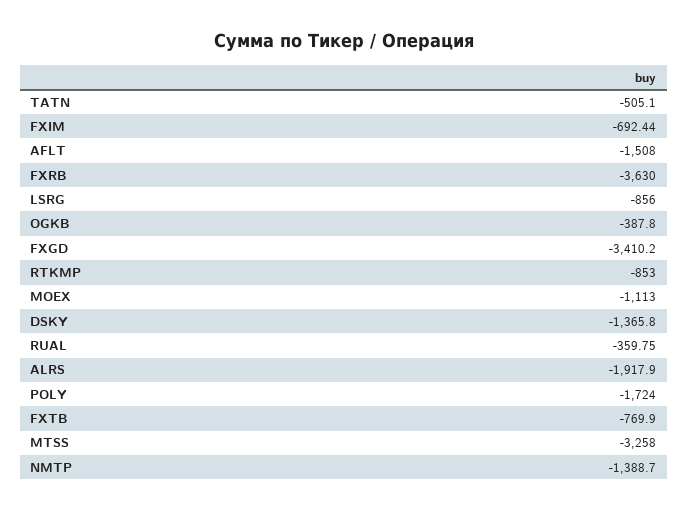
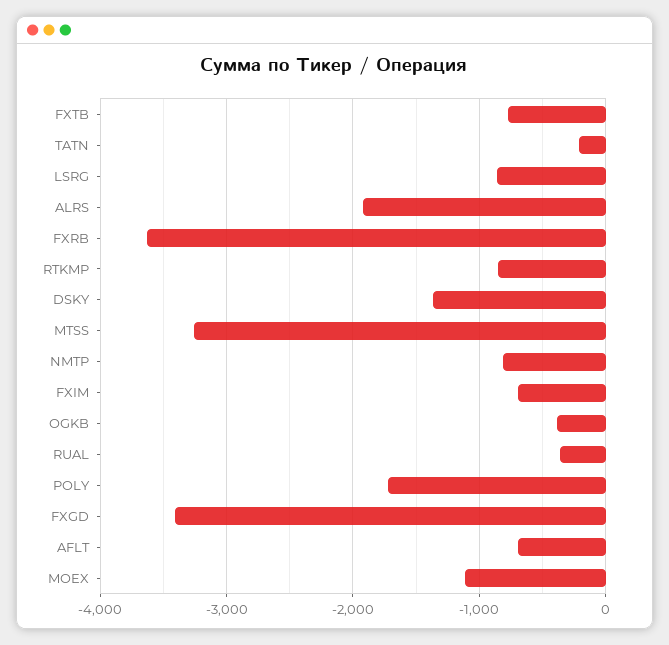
  {
-   "TATN": -505.1,
+   "TATN": -200,
    "FXIM": -692.44,
-   "AFLT": -1508,
+   "AFLT": -700,
    "FXRB": -3630,
    "LSRG": -856,
    "OGKB": -387.8,
    "FXGD": -3410.2,
    "RTKMP": -853,
    "MOEX": -1113,
    "DSKY": -1365.8,
    "RUAL": -359.75,
    "ALRS": -1917.9,
    "POLY": -1724,
    "FXTB": -769.9,
    "MTSS": -3258,
-   "NMTP": -1388.7
+   "NMTP": -800
  }

